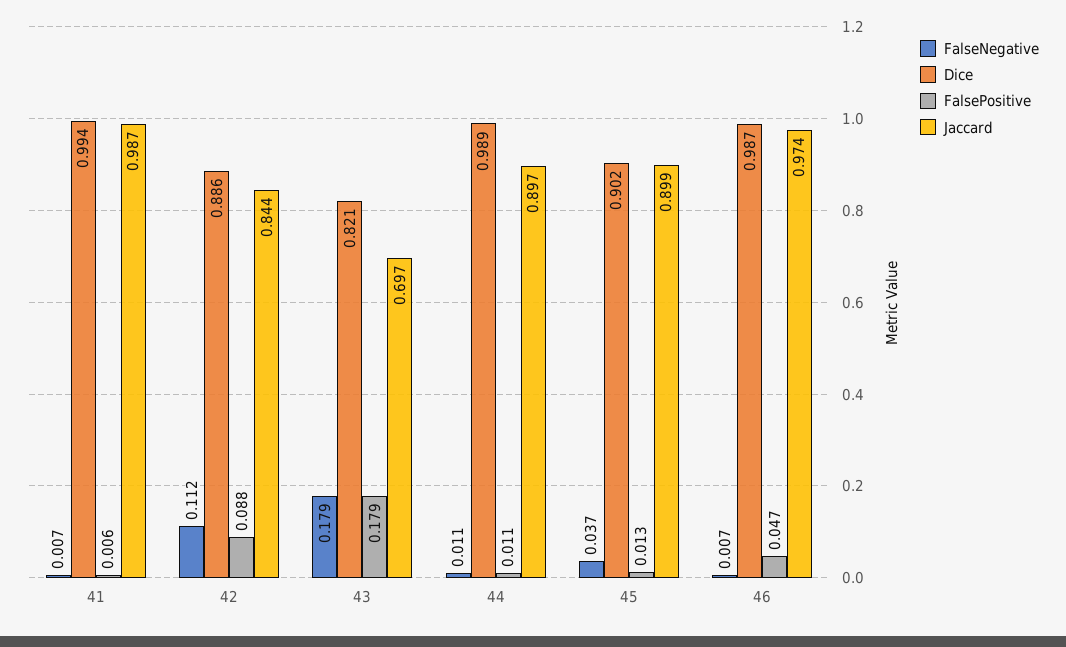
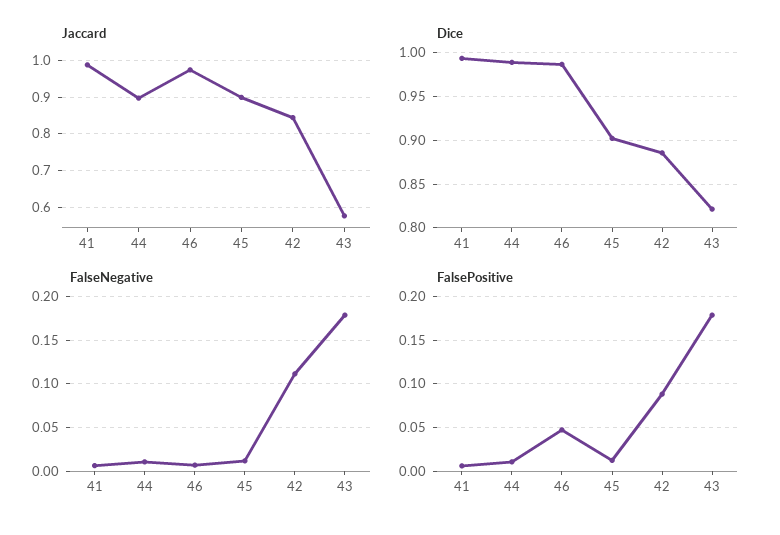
  {
    "FalseNegative": {
      "41": 0.007,
      "42": 0.112,
      "43": 0.179,
      "44": 0.011,
-     "45": 0.037,
+     "45": 0.01,
      "46": 0.007
    },
    "Dice": {
      "41": 0.994,
      "42": 0.886,
      "43": 0.821,
      "44": 0.989,
      "45": 0.902,
      "46": 0.987
    },
    "FalsePositive": {
      "41": 0.006,
      "42": 0.088,
      "43": 0.179,
      "44": 0.011,
      "45": 0.013,
      "46": 0.047
    },
    "Jaccard": {
      "41": 0.987,
      "42": 0.844,
-     "43": 0.697,
+     "43": 0.58,
      "44": 0.897,
      "45": 0.899,
      "46": 0.974
    }
  }

